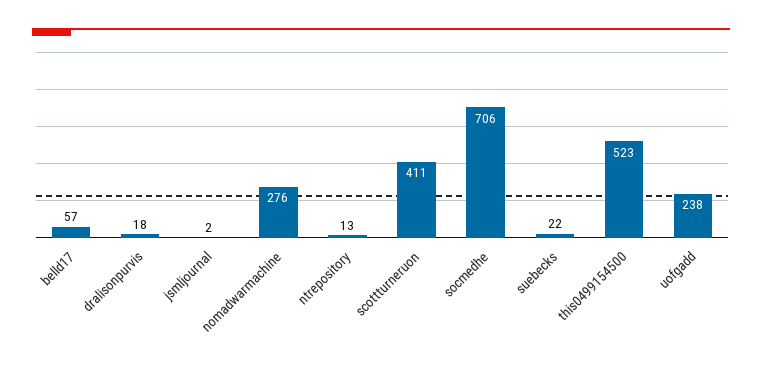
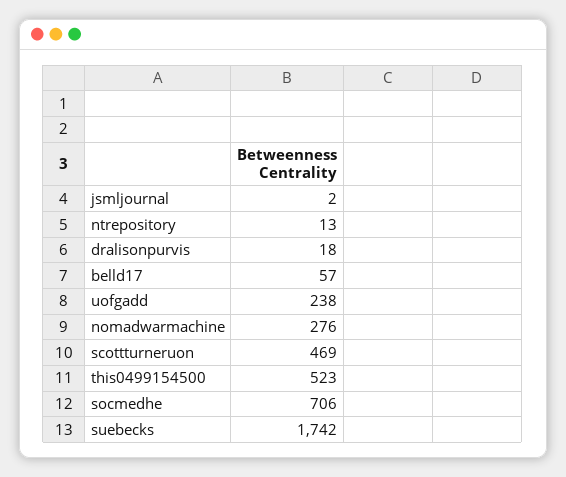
  {
    "belld17": 57,
    "dralisonpurvis": 18,
    "jsmljournal": 2,
    "nomadwarmachine": 276,
    "ntrepository": 13,
-   "scottturneruon": 411,
+   "scottturneruon": 469,
    "socmedhe": 706,
-   "suebecks": 22,
+   "suebecks": 1742,
    "this0499154500": 523,
    "uofgadd": 238
  }

